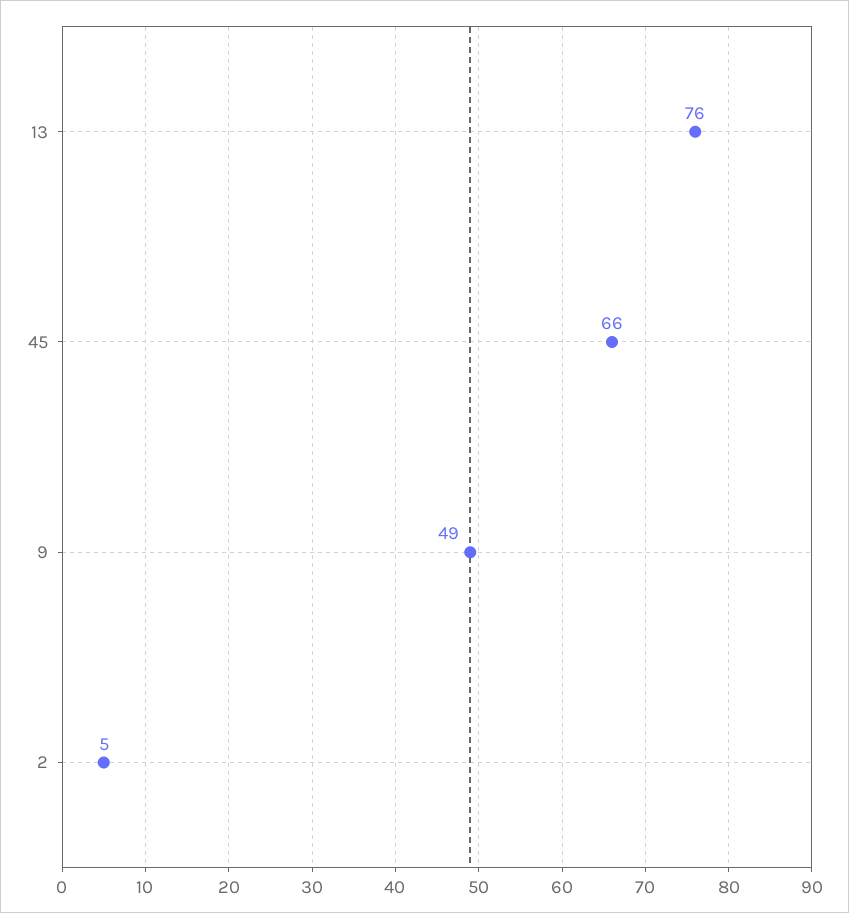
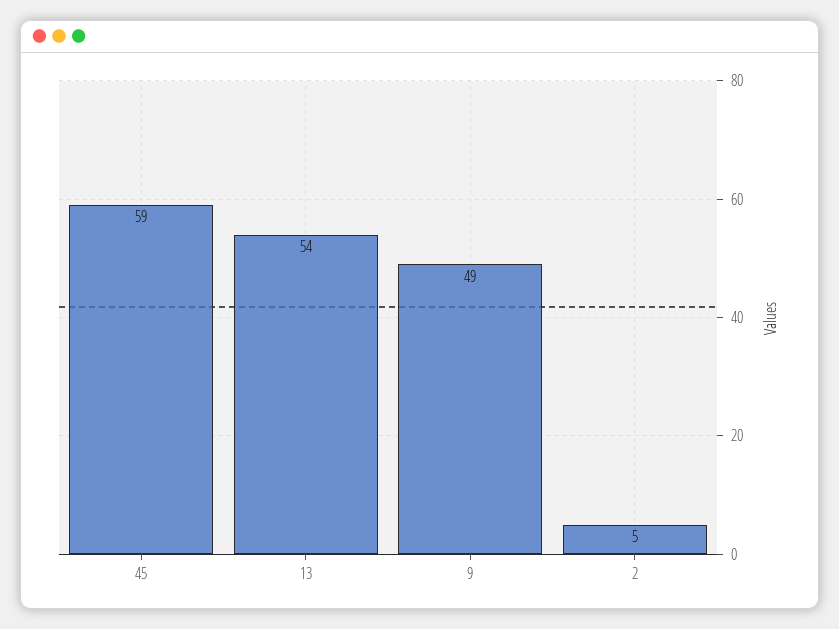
  {
-   "13": 76,
+   "13": 54,
-   "45": 66,
+   "45": 59,
    "9": 49,
    "2": 5
  }

